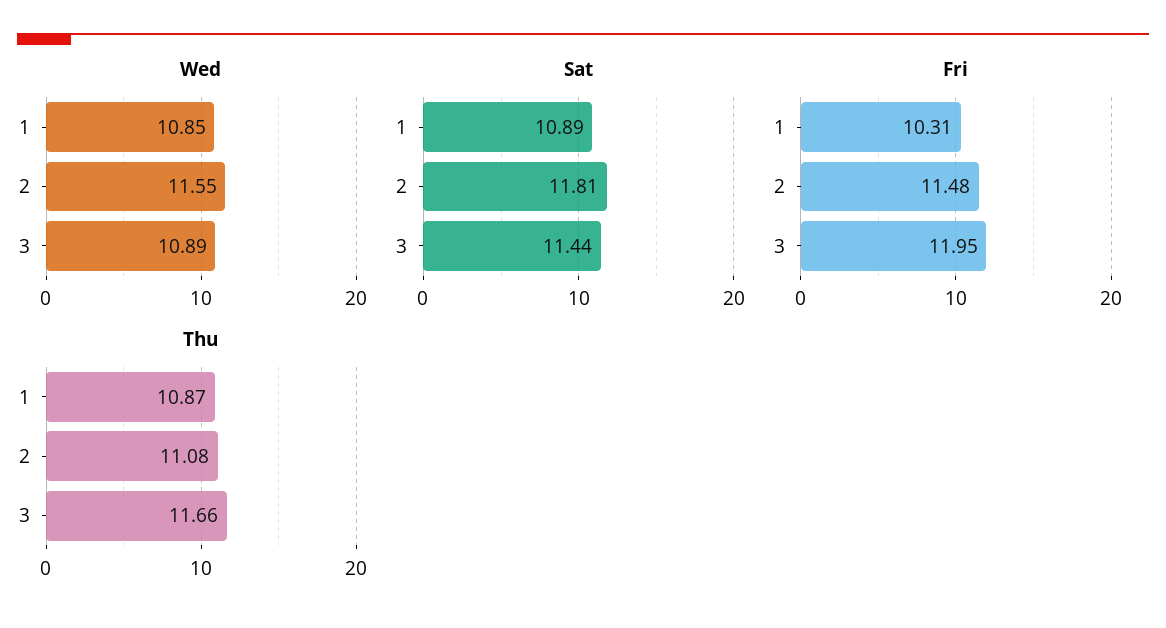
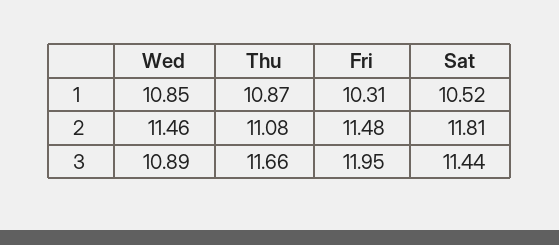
  {
    "Wed": {
      "1": 10.85,
-     "2": 11.55,
+     "2": 11.46,
      "3": 10.89
    },
    "Sat": {
-     "1": 10.89,
+     "1": 10.52,
      "2": 11.81,
      "3": 11.44
    },
    "Fri": {
      "1": 10.31,
      "2": 11.48,
      "3": 11.95
    },
    "Thu": {
      "1": 10.87,
      "2": 11.08,
      "3": 11.66
    }
  }

